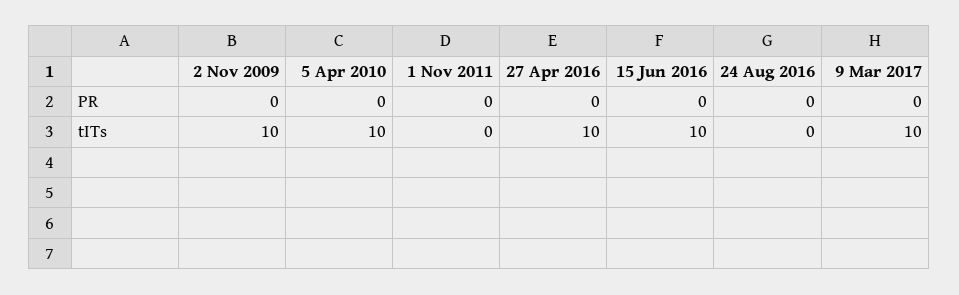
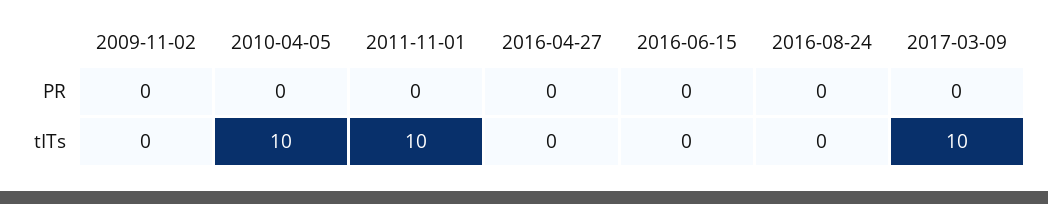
  {
    "2 Nov 2009": {
      "PR": 0,
-     "tITs": 10
+     "tITs": 0
    },
    "5 Apr 2010": {
      "PR": 0,
      "tITs": 10
    },
    "1 Nov 2011": {
      "PR": 0,
-     "tITs": 0
+     "tITs": 10
    },
    "27 Apr 2016": {
      "PR": 0,
-     "tITs": 10
+     "tITs": 0
    },
    "15 Jun 2016": {
      "PR": 0,
-     "tITs": 10
+     "tITs": 0
    },
    "24 Aug 2016": {
      "PR": 0,
      "tITs": 0
    },
    "9 Mar 2017": {
      "PR": 0,
      "tITs": 10
    }
  }

